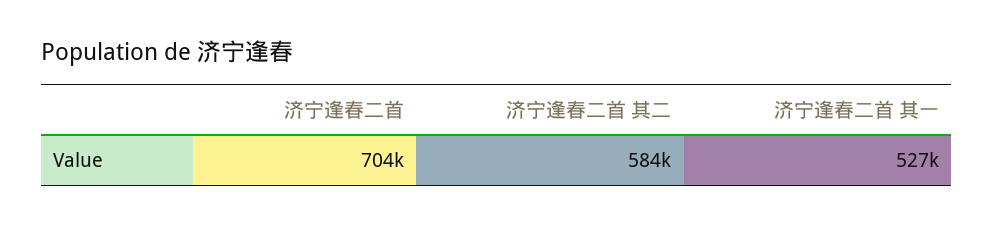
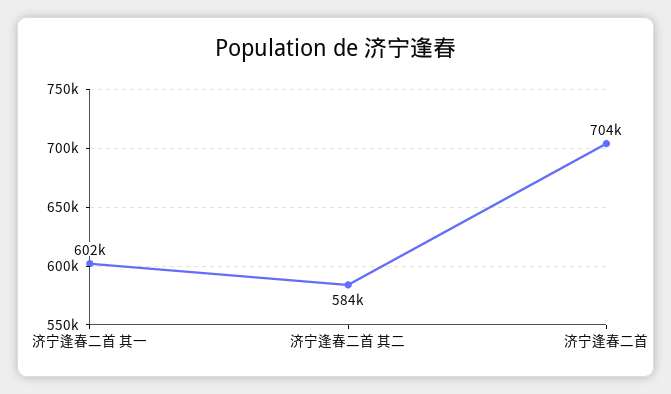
  {
    "济宁逢春二首": 704000,
    "济宁逢春二首 其二": 584000,
-   "济宁逢春二首 其一": 527000
+   "济宁逢春二首 其一": 602000
  }

